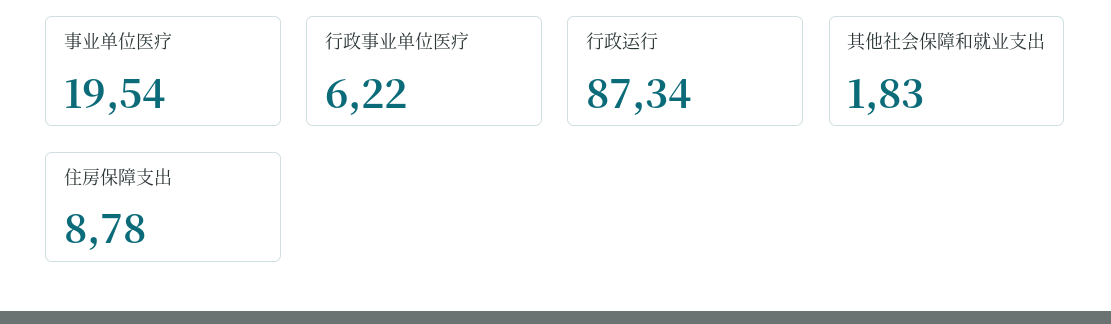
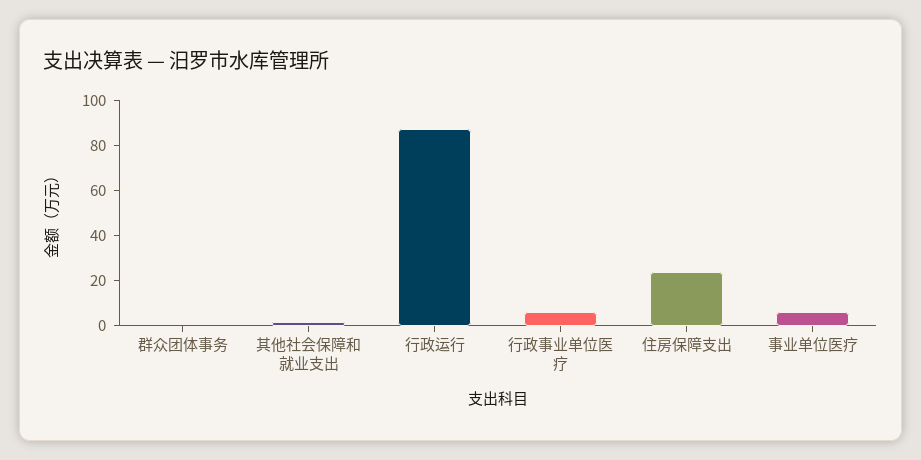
  {
-   "事业单位医疗": 19.54,
+   "事业单位医疗": 5,
    "行政事业单位医疗": 6.22,
    "行政运行": 87.34,
    "其他社会保障和就业支出": 1.83,
-   "住房保障支出": 8.78
+   "住房保障支出": 25,
+   "群众团体事务": 0
  }

